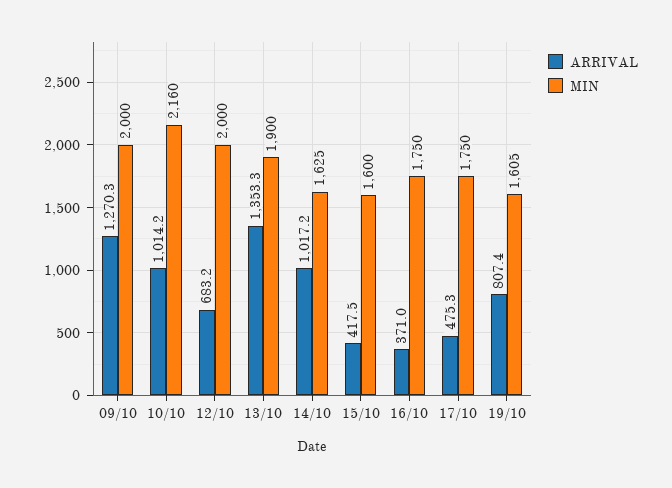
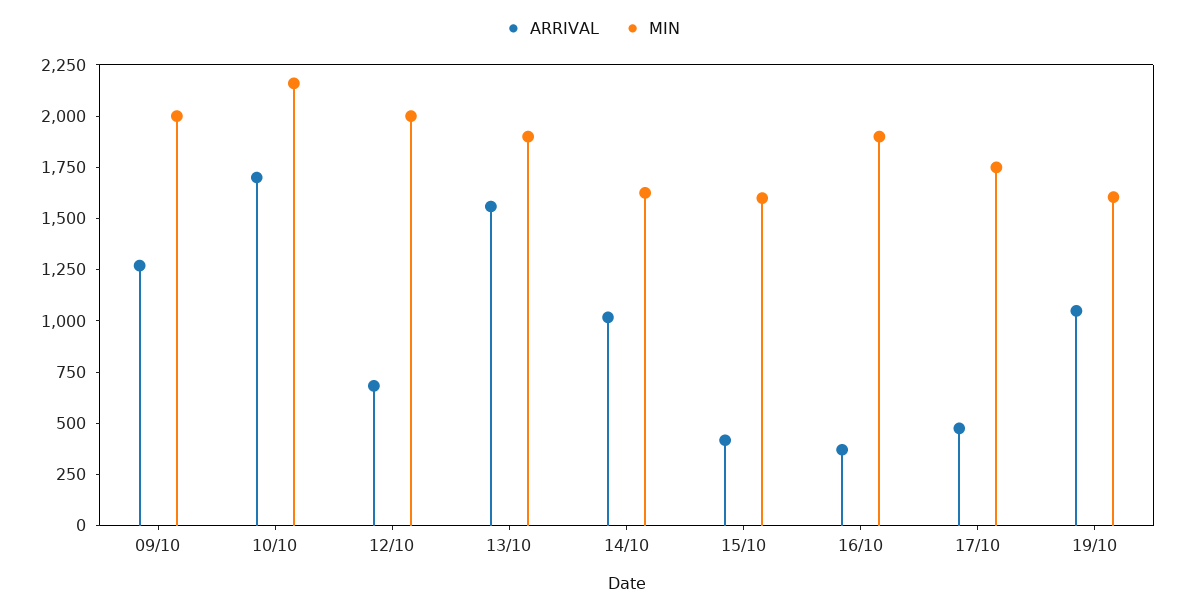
  {
    "ARRIVAL": {
      "09/10": 1270.3,
-     "10/10": 1014.2,
+     "10/10": 1700,
      "12/10": 683.2,
-     "13/10": 1353.3,
+     "13/10": 1550,
      "14/10": 1017.2,
      "15/10": 417.5,
      "16/10": 371,
      "17/10": 475.3,
-     "19/10": 807.4
+     "19/10": 1050
    },
    "MIN": {
      "09/10": 2000,
      "10/10": 2160,
      "12/10": 2000,
      "13/10": 1900,
      "14/10": 1625,
      "15/10": 1600,
-     "16/10": 1750,
+     "16/10": 1900,
      "17/10": 1750,
      "19/10": 1605
    }
  }

